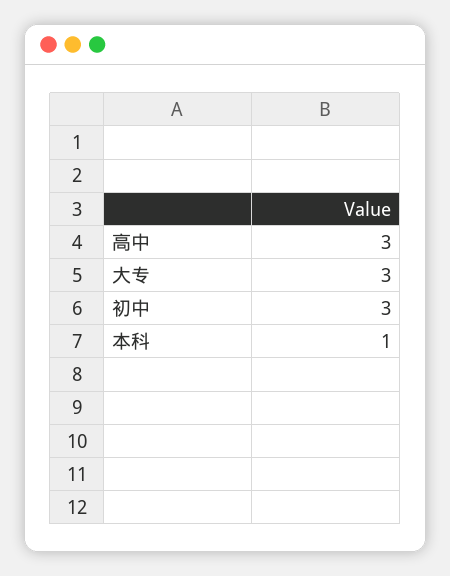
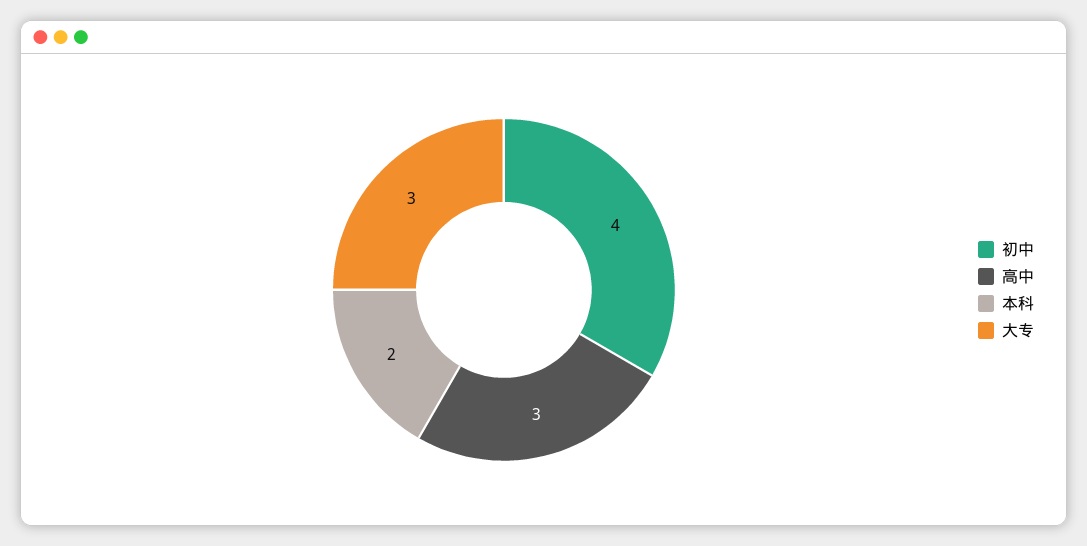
  {
    "高中": 3,
    "大专": 3,
-   "初中": 3,
+   "初中": 4,
-   "本科": 1
+   "本科": 2
  }

